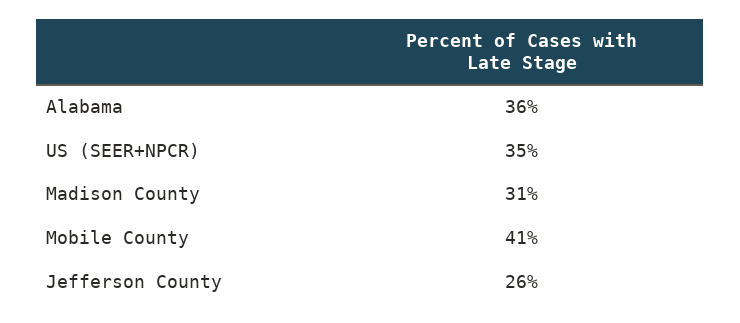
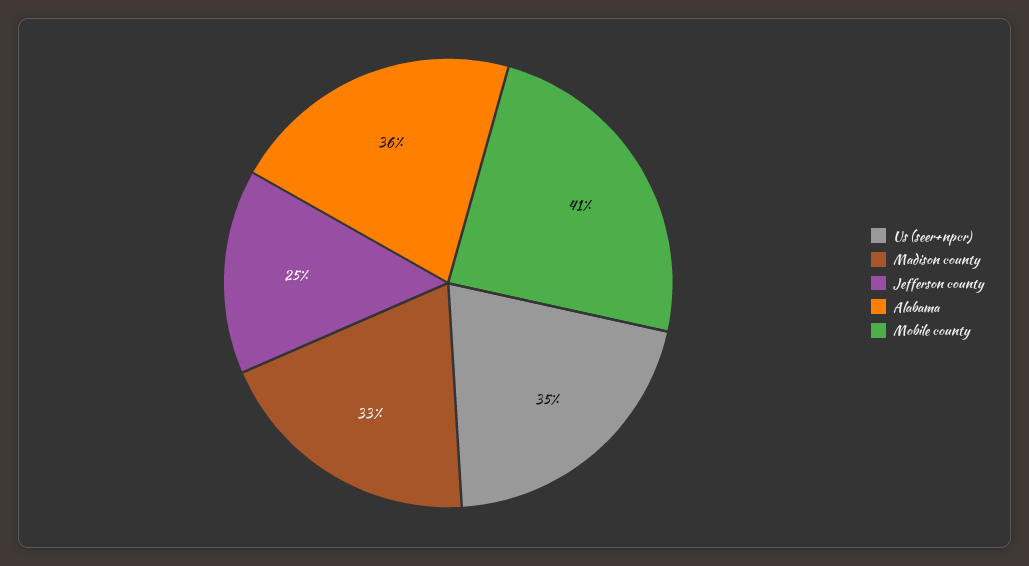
  {
    "Alabama": 36,
    "US (SEER+NPCR)": 35,
-   "Madison County": 31,
+   "Madison County": 33,
    "Mobile County": 41,
-   "Jefferson County": 26
+   "Jefferson County": 25
  }

